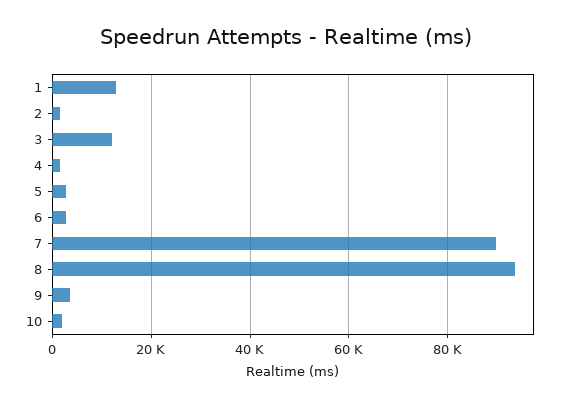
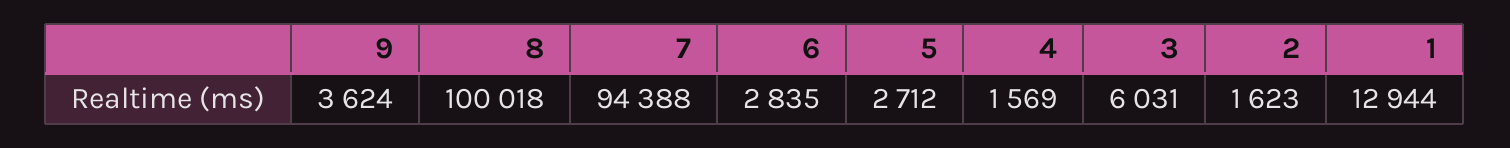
  {
    "1": 12944,
    "2": 1623,
-   "3": 12000,
+   "3": 6031,
    "4": 1569,
    "5": 2712,
    "6": 2835,
-   "7": 90000,
+   "7": 94388,
-   "8": 94000,
+   "8": 100018,
-   "9": 3624,
+   "9": 3624
-   "10": 2000
  }

